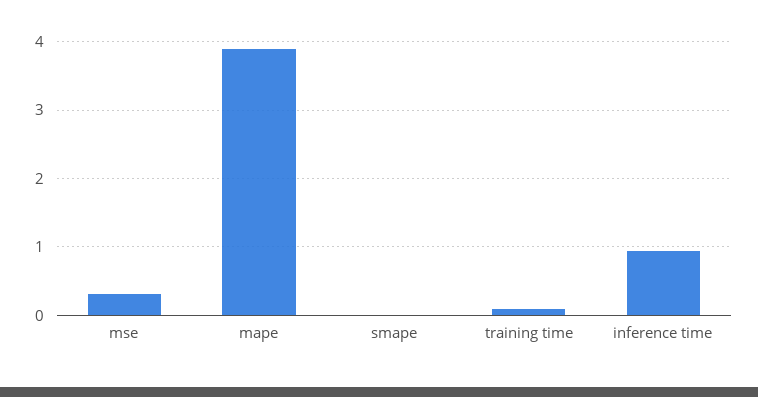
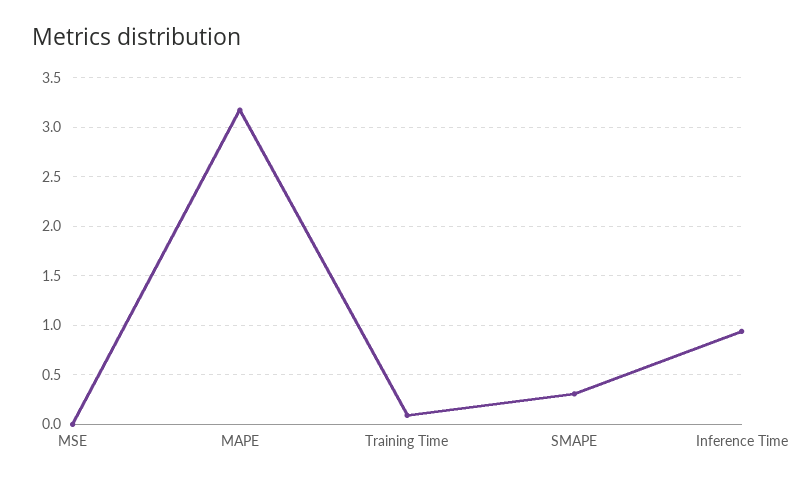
  {
-   "mse": 0.3,
+   "mse": 0,
-   "mape": 3.9,
+   "mape": 3.2,
-   "smape": 0,
+   "smape": 0.3,
    "training time": 0.1,
    "inference time": 0.9
  }

